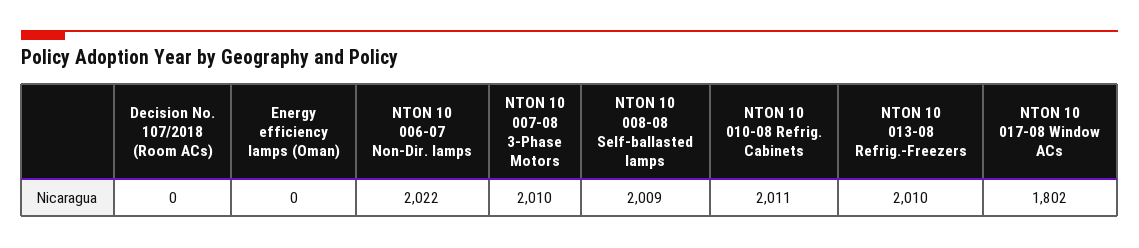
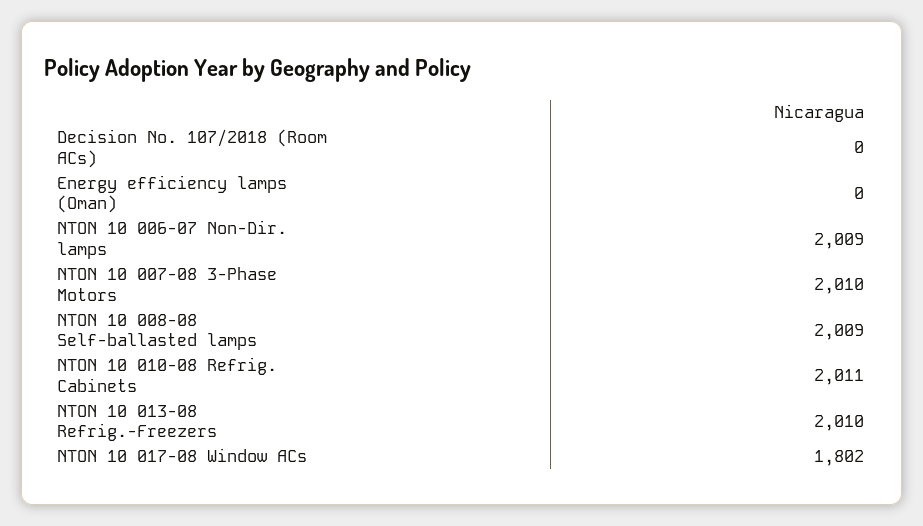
  {
    "Decision No. 107/2018 (Room ACs)": 0,
    "Energy efficiency lamps (Oman)": 0,
-   "NTON 10 006-07 Non-Dir. lamps": 2022,
+   "NTON 10 006-07 Non-Dir. lamps": 2009,
    "NTON 10 007-08 3-Phase Motors": 2010,
    "NTON 10 008-08 Self-ballasted lamps": 2009,
    "NTON 10 010-08 Refrig. Cabinets": 2011,
    "NTON 10 013-08 Refrig.-Freezers": 2010,
    "NTON 10 017-08 Window ACs": 1802
  }

